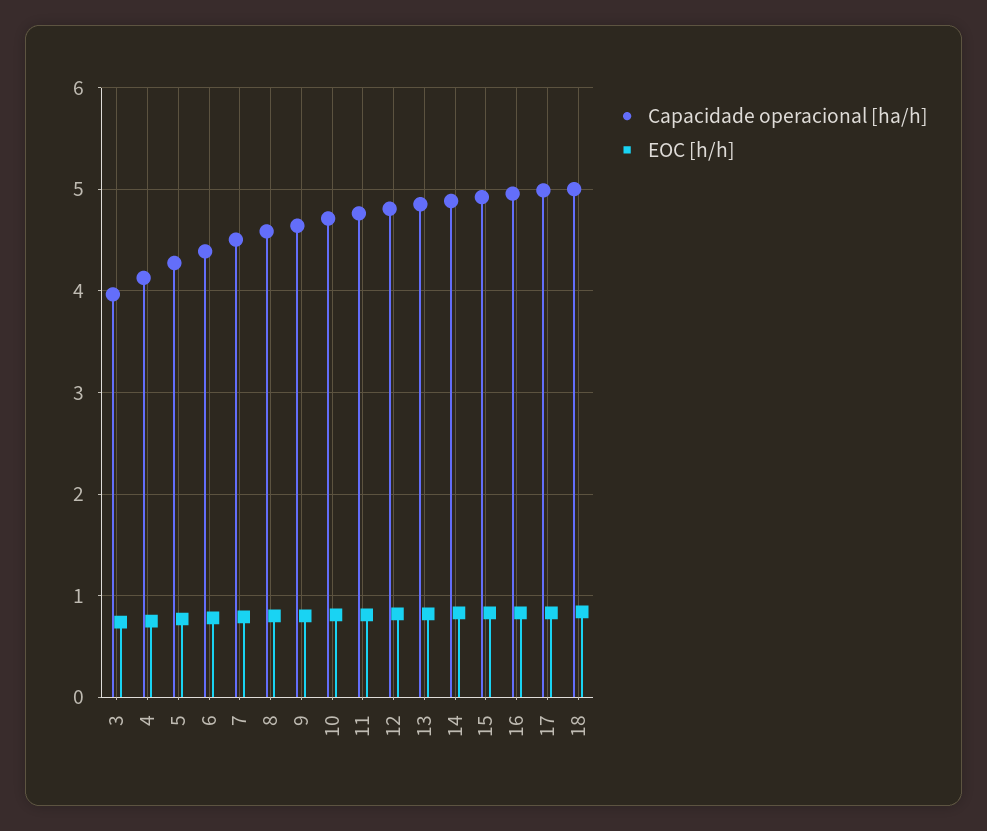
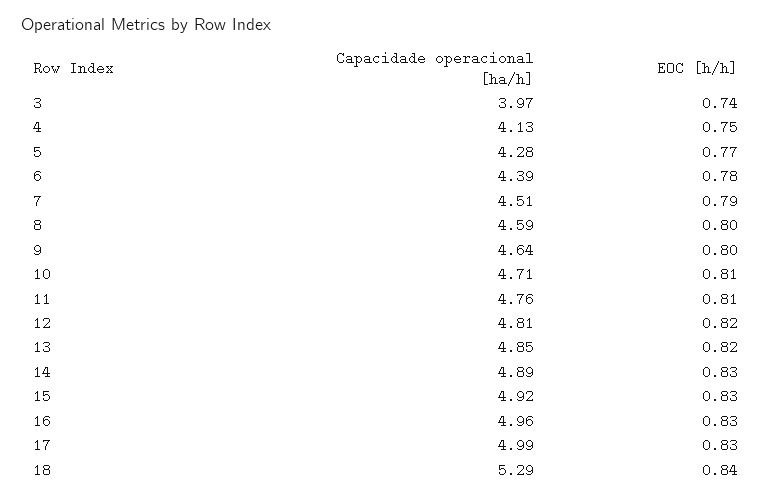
  {
    "Capacidade operacional [ha/h]": {
      "3": 3.97,
      "4": 4.13,
      "5": 4.28,
      "6": 4.39,
      "7": 4.51,
      "8": 4.59,
      "9": 4.64,
      "10": 4.71,
      "11": 4.76,
      "12": 4.81,
      "13": 4.85,
      "14": 4.89,
      "15": 4.92,
      "16": 4.96,
      "17": 4.99,
-     "18": 5
+     "18": 5.29
    },
    "EOC [h/h]": {
      "3": 0.74,
      "4": 0.75,
      "5": 0.77,
      "6": 0.78,
      "7": 0.79,
      "8": 0.8,
      "9": 0.8,
      "10": 0.81,
      "11": 0.81,
      "12": 0.82,
      "13": 0.82,
      "14": 0.83,
      "15": 0.83,
      "16": 0.83,
      "17": 0.83,
      "18": 0.84
    }
  }

